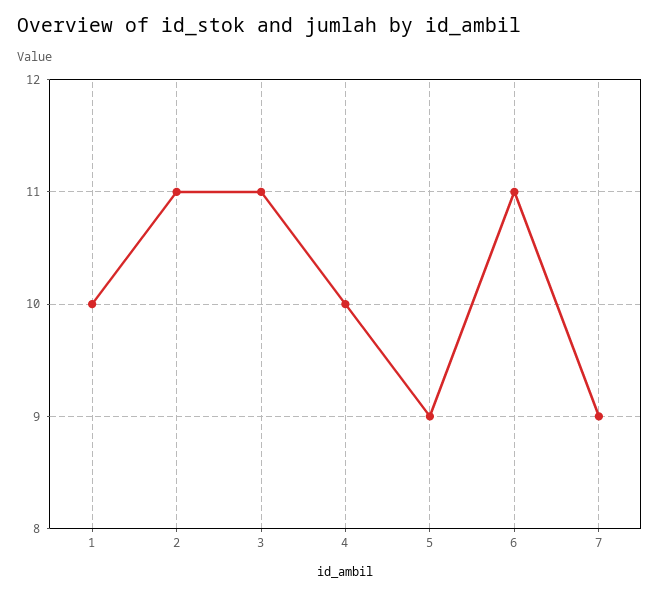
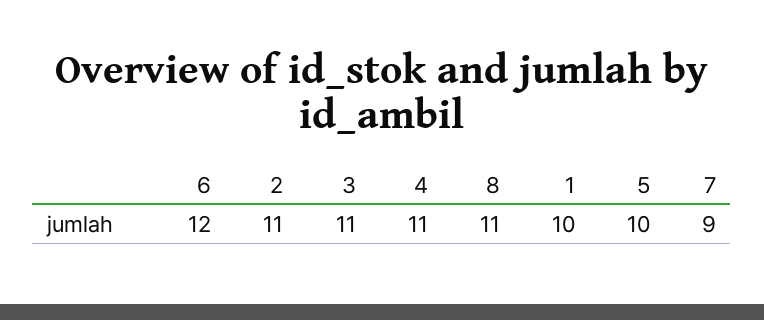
  {
    "1": 10,
    "2": 11,
    "3": 11,
-   "4": 10,
+   "4": 11,
-   "5": 9,
+   "5": 10,
-   "6": 11,
+   "6": 12,
-   "7": 9
+   "7": 9,
+   "8": 11
  }

